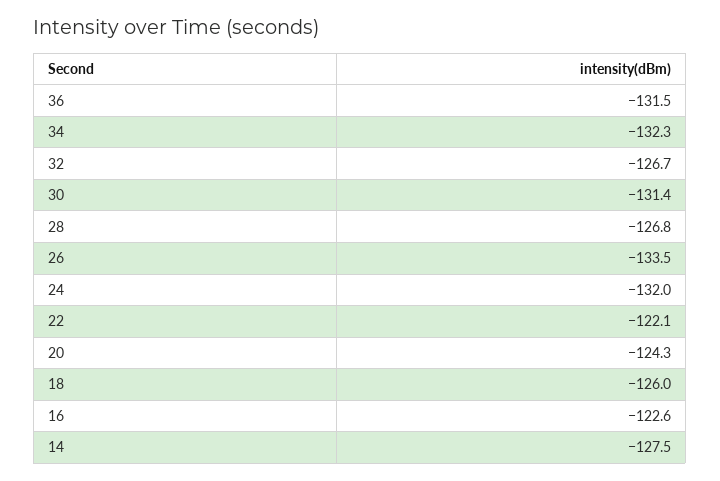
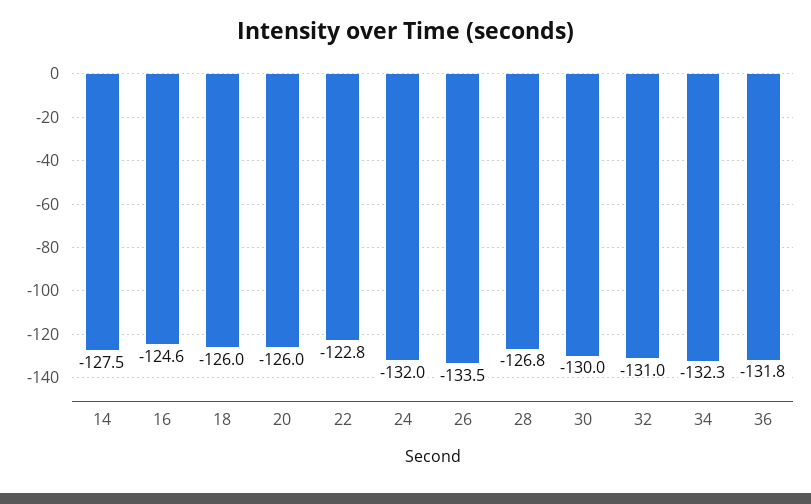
  {
-   "36": -131.5,
+   "36": -131.8,
    "34": -132.3,
-   "32": -126.7,
+   "32": -131,
-   "30": -131.4,
+   "30": -130,
    "28": -126.8,
    "26": -133.5,
    "24": -132,
-   "22": -122.1,
+   "22": -122.8,
-   "20": -124.3,
+   "20": -126,
    "18": -126,
-   "16": -122.6,
+   "16": -124.6,
    "14": -127.5
  }

